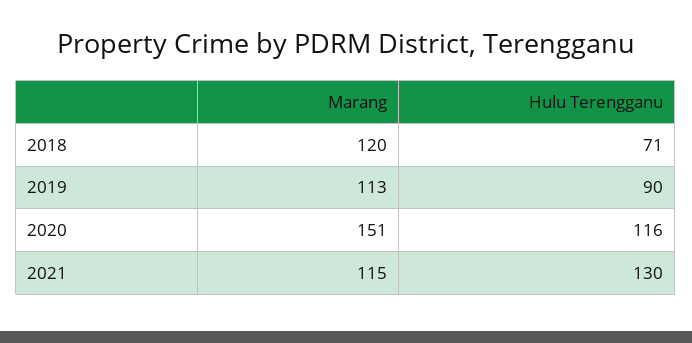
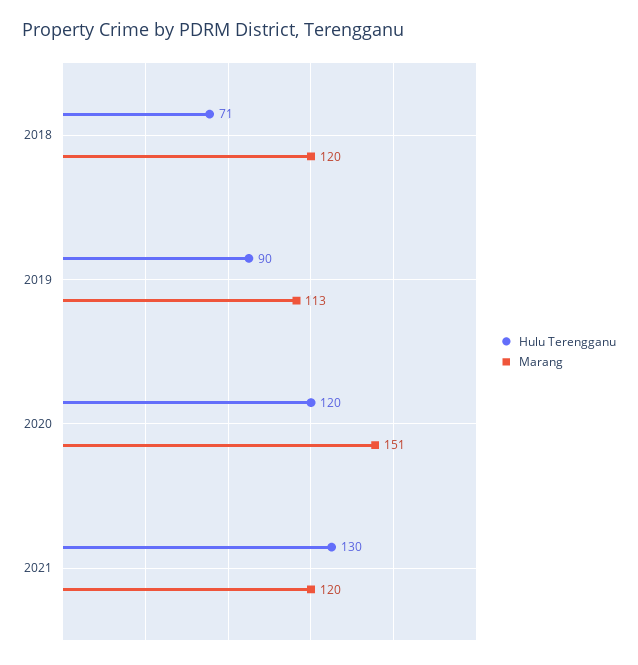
  {
    "Marang": {
      "2018": 120,
      "2019": 113,
      "2020": 151,
-     "2021": 115
+     "2021": 120
    },
    "Hulu Terengganu": {
      "2018": 71,
      "2019": 90,
-     "2020": 116,
+     "2020": 120,
      "2021": 130
    }
  }

